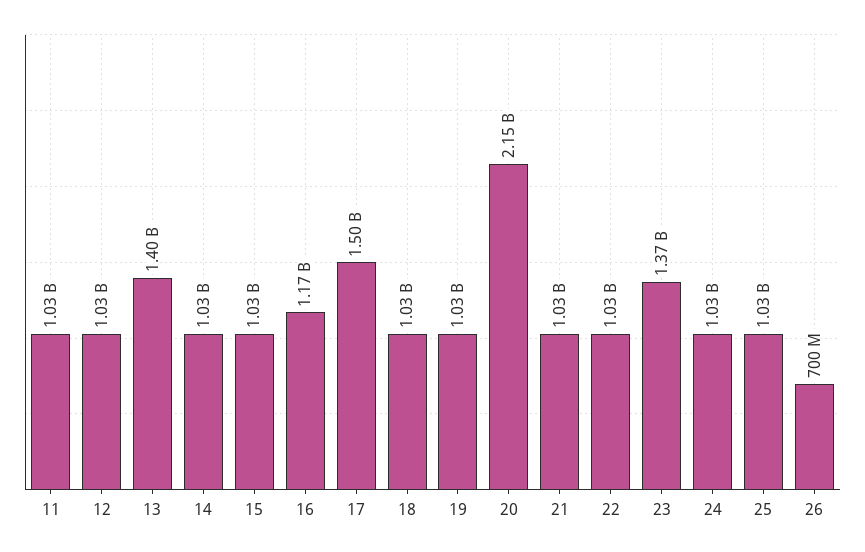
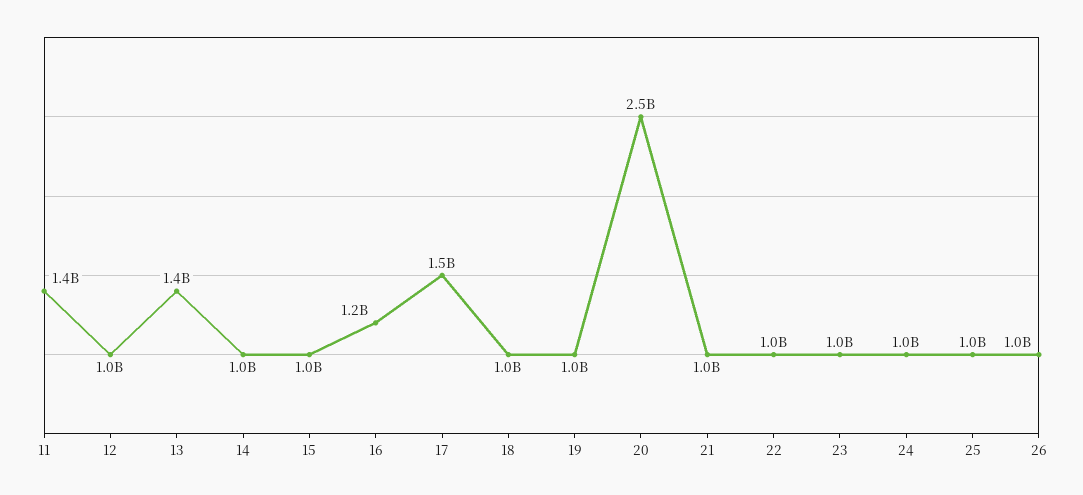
  {
-   "11": 1030000000,
+   "11": 1400000000,
    "12": 1030000000,
    "13": 1400000000,
    "14": 1030000000,
    "15": 1030000000,
    "16": 1170000000,
    "17": 1500000000,
    "18": 1030000000,
    "19": 1030000000,
-   "20": 2150000000,
+   "20": 2500000000,
    "21": 1030000000,
    "22": 1030000000,
-   "23": 1370000000,
+   "23": 1000000000,
    "24": 1030000000,
    "25": 1030000000,
-   "26": 700000000
+   "26": 1000000000
  }

